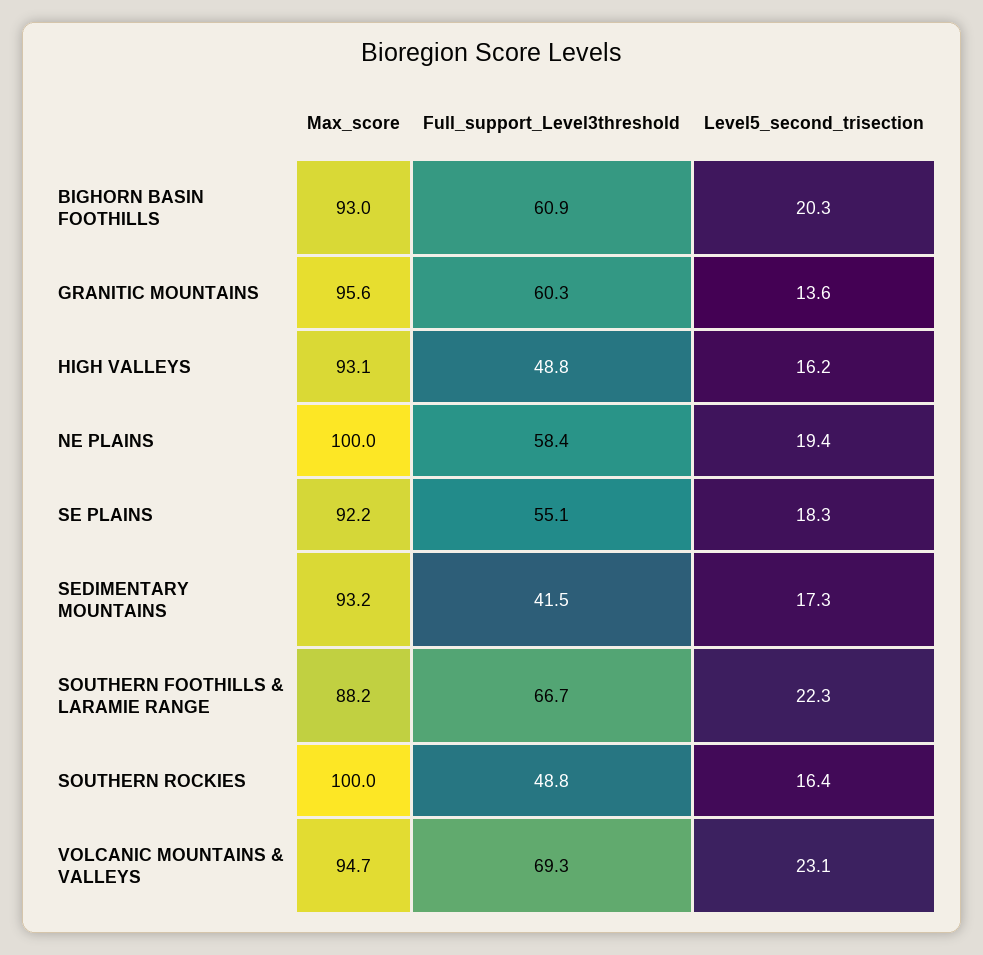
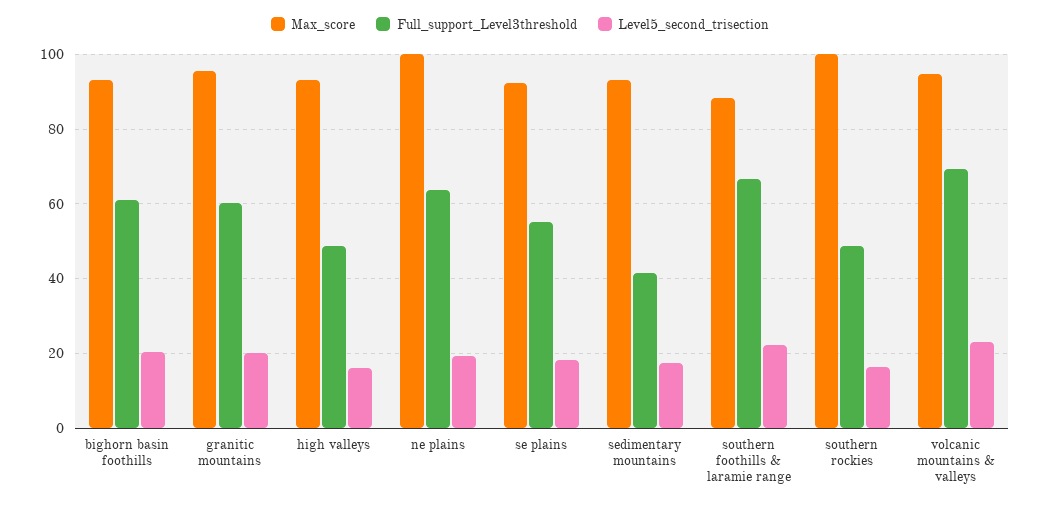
  {
    "Max_score": {
      "BIGHORN BASIN FOOTHILLS": 93,
      "GRANITIC MOUNTAINS": 95.6,
      "HIGH VALLEYS": 93.1,
      "NE PLAINS": 100,
      "SE PLAINS": 92.2,
      "SEDIMENTARY MOUNTAINS": 93.2,
      "SOUTHERN FOOTHILLS & LARAMIE RANGE": 88.2,
      "SOUTHERN ROCKIES": 100,
      "VOLCANIC MOUNTAINS & VALLEYS": 94.7
    },
    "Full_support_Level3threshold": {
      "BIGHORN BASIN FOOTHILLS": 60.9,
      "GRANITIC MOUNTAINS": 60.3,
      "HIGH VALLEYS": 48.8,
-     "NE PLAINS": 58.4,
+     "NE PLAINS": 64,
      "SE PLAINS": 55.1,
      "SEDIMENTARY MOUNTAINS": 41.5,
      "SOUTHERN FOOTHILLS & LARAMIE RANGE": 66.7,
      "SOUTHERN ROCKIES": 48.8,
      "VOLCANIC MOUNTAINS & VALLEYS": 69.3
    },
    "Level5_second_trisection": {
      "BIGHORN BASIN FOOTHILLS": 20.3,
-     "GRANITIC MOUNTAINS": 13.6,
+     "GRANITIC MOUNTAINS": 20,
      "HIGH VALLEYS": 16.2,
      "NE PLAINS": 19.4,
      "SE PLAINS": 18.3,
      "SEDIMENTARY MOUNTAINS": 17.3,
      "SOUTHERN FOOTHILLS & LARAMIE RANGE": 22.3,
      "SOUTHERN ROCKIES": 16.4,
      "VOLCANIC MOUNTAINS & VALLEYS": 23.1
    }
  }

